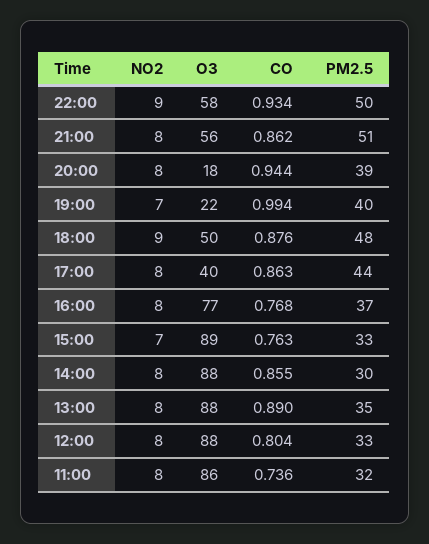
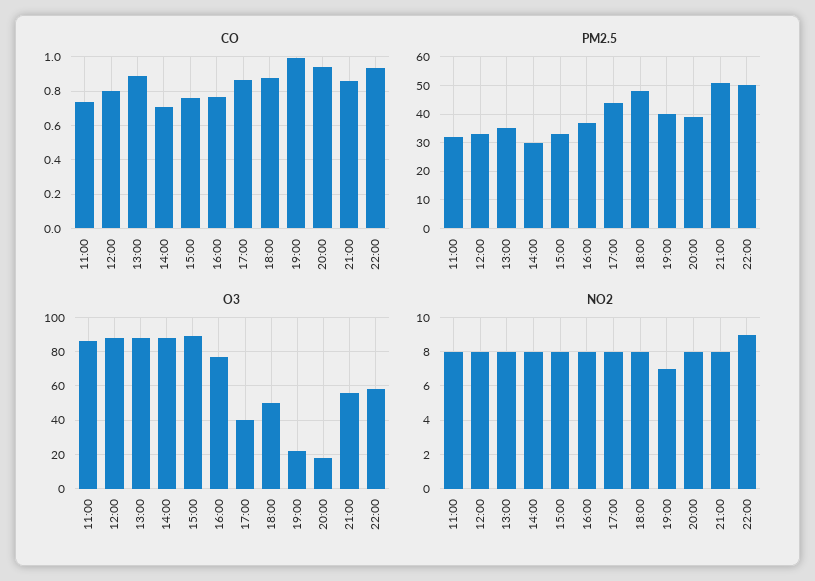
  {
    "NO2": {
      "22:00": 9,
      "21:00": 8,
      "20:00": 8,
      "19:00": 7,
-     "18:00": 9,
+     "18:00": 8,
      "17:00": 8,
      "16:00": 8,
-     "15:00": 7,
+     "15:00": 8,
      "14:00": 8,
      "13:00": 8,
      "12:00": 8,
      "11:00": 8
    },
    "O3": {
      "22:00": 58,
      "21:00": 56,
      "20:00": 18,
      "19:00": 22,
      "18:00": 50,
      "17:00": 40,
      "16:00": 77,
      "15:00": 89,
      "14:00": 88,
      "13:00": 88,
      "12:00": 88,
      "11:00": 86
    },
    "CO": {
      "22:00": 0.934,
      "21:00": 0.862,
      "20:00": 0.944,
      "19:00": 0.994,
      "18:00": 0.876,
      "17:00": 0.863,
      "16:00": 0.768,
      "15:00": 0.763,
-     "14:00": 0.855,
+     "14:00": 0.7,
      "13:00": 0.89,
      "12:00": 0.804,
      "11:00": 0.736
    },
    "PM2.5": {
      "22:00": 50,
      "21:00": 51,
      "20:00": 39,
      "19:00": 40,
      "18:00": 48,
      "17:00": 44,
      "16:00": 37,
      "15:00": 33,
      "14:00": 30,
      "13:00": 35,
      "12:00": 33,
      "11:00": 32
    }
  }

